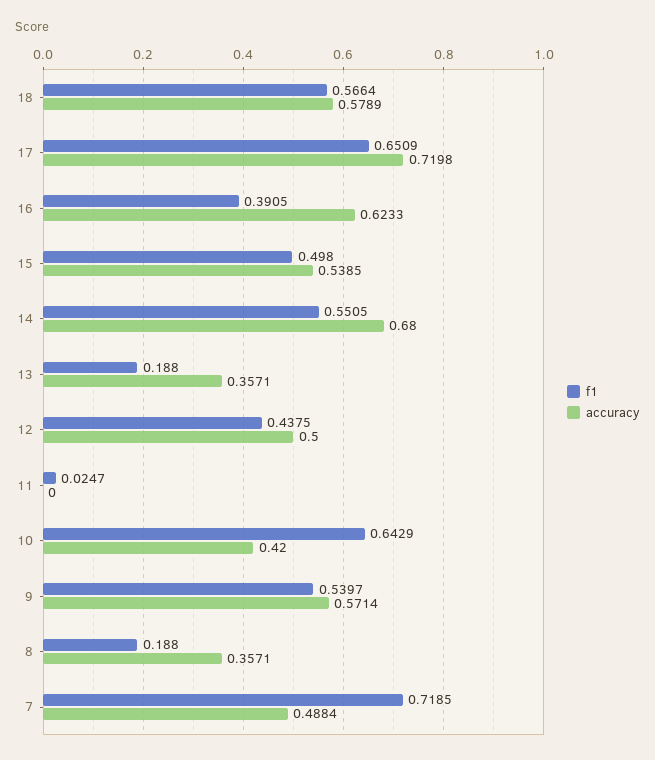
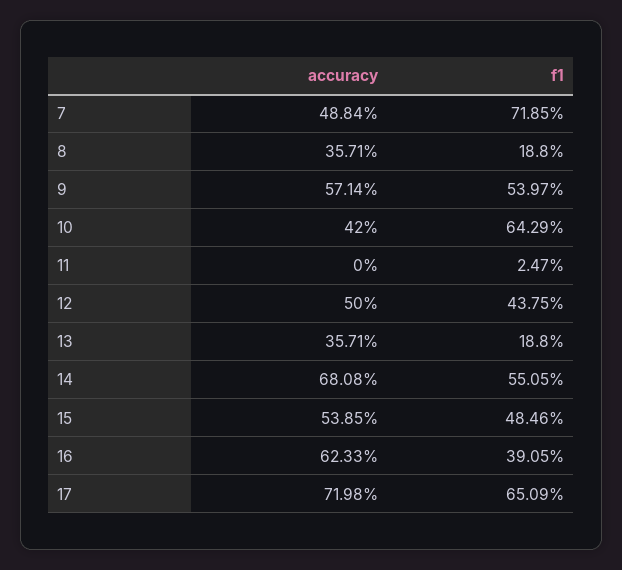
  {
    "f1": {
-     "18": 0.5664,
      "17": 0.6509,
      "16": 0.3905,
-     "15": 0.498,
+     "15": 0.4846,
      "14": 0.5505,
      "13": 0.188,
      "12": 0.4375,
      "11": 0.0247,
      "10": 0.6429,
      "9": 0.5397,
      "8": 0.188,
      "7": 0.7185
    },
    "accuracy": {
-     "18": 0.5789,
      "17": 0.7198,
      "16": 0.6233,
      "15": 0.5385,
-     "14": 0.68,
+     "14": 0.6808,
      "13": 0.3571,
      "12": 0.5,
      "11": 0,
      "10": 0.42,
      "9": 0.5714,
      "8": 0.3571,
      "7": 0.4884
    }
  }

